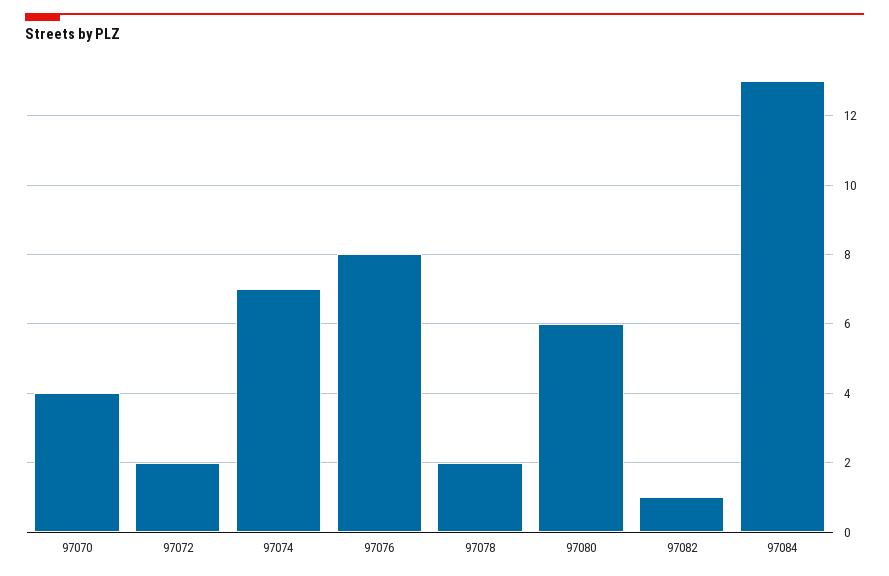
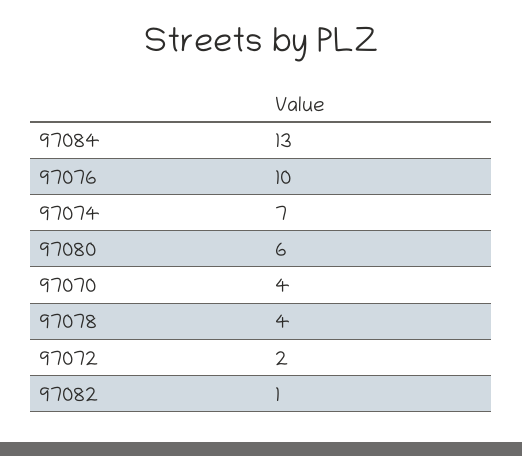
  {
    "97070": 4,
    "97072": 2,
    "97074": 7,
-   "97076": 8,
+   "97076": 10,
-   "97078": 2,
+   "97078": 4,
    "97080": 6,
    "97082": 1,
    "97084": 13
  }

